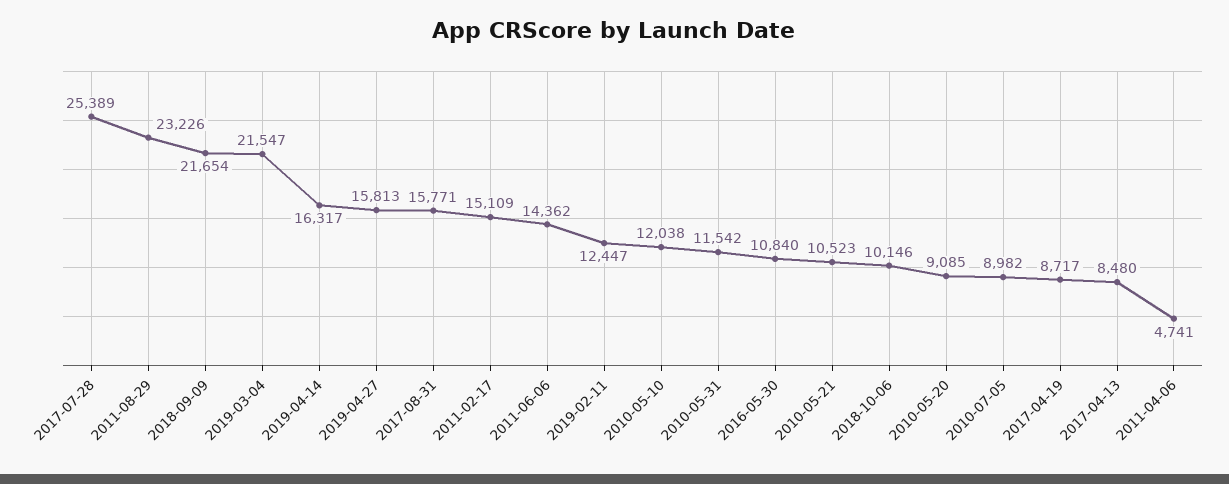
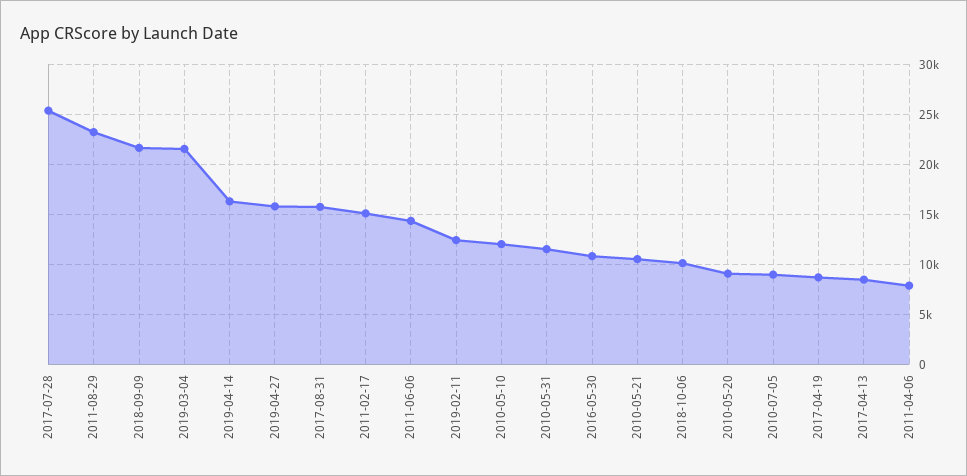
  {
    "2017-07-28": 25389,
    "2011-08-29": 23226,
    "2018-09-09": 21654,
    "2019-03-04": 21547,
    "2019-04-14": 16317,
    "2019-04-27": 15813,
    "2017-08-31": 15771,
    "2011-02-17": 15109,
    "2011-06-06": 14362,
    "2019-02-11": 12447,
    "2010-05-10": 12038,
    "2010-05-31": 11542,
    "2016-05-30": 10840,
    "2010-05-21": 10523,
    "2018-10-06": 10146,
    "2010-05-20": 9085,
    "2010-07-05": 8982,
    "2017-04-19": 8717,
    "2017-04-13": 8480,
-   "2011-04-06": 4741
+   "2011-04-06": 8000
  }

